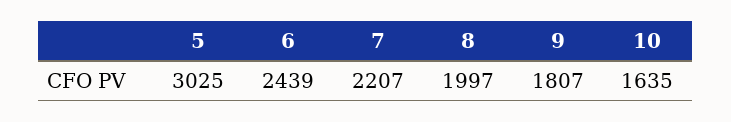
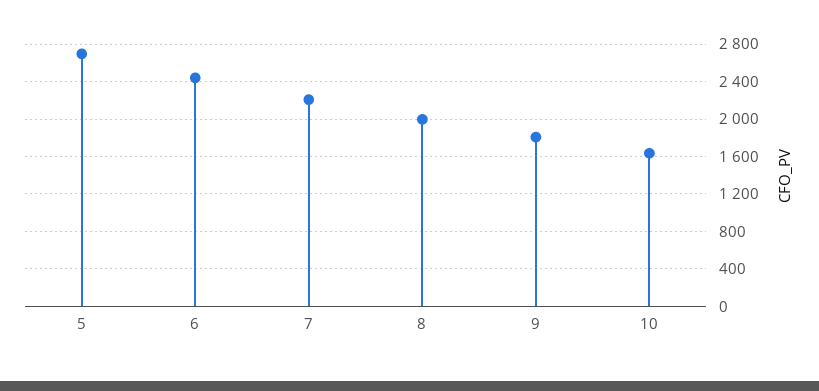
  {
-   "5": 3025,
+   "5": 2700,
    "6": 2439,
    "7": 2207,
    "8": 1997,
    "9": 1807,
    "10": 1635
  }

